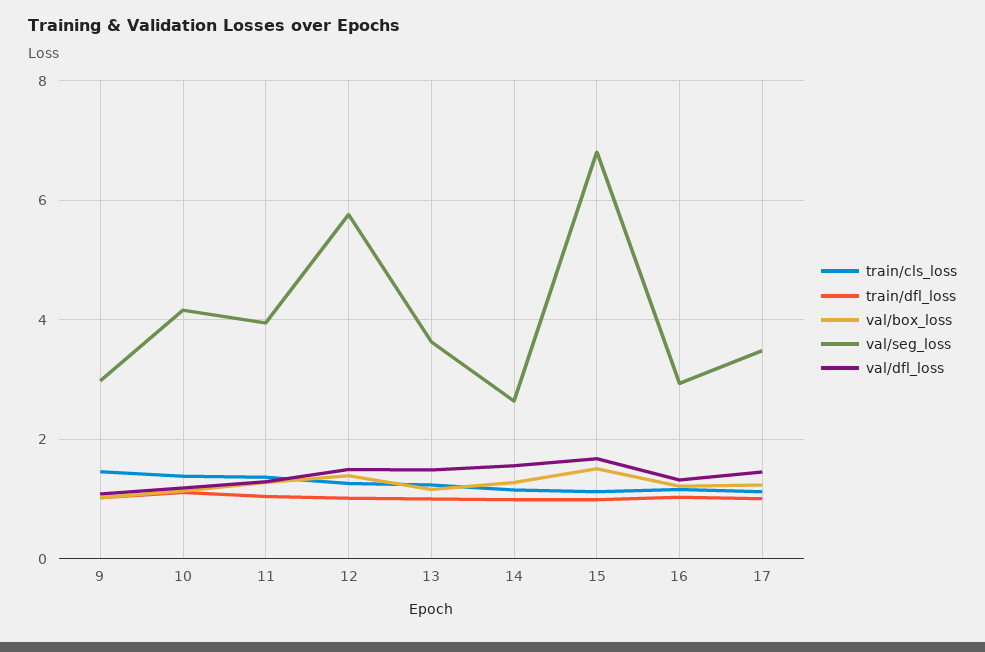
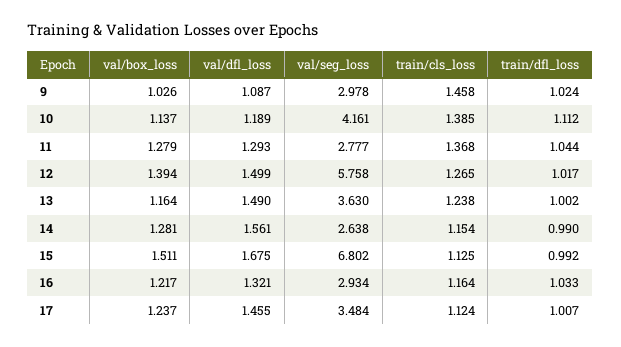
  {
    "train/cls_loss": {
      "9": 1.458,
      "10": 1.385,
      "11": 1.368,
      "12": 1.265,
      "13": 1.238,
      "14": 1.154,
      "15": 1.125,
      "16": 1.164,
      "17": 1.124
    },
    "train/dfl_loss": {
      "9": 1.024,
      "10": 1.112,
      "11": 1.044,
      "12": 1.017,
      "13": 1.002,
      "14": 0.99,
      "15": 0.992,
      "16": 1.033,
      "17": 1.007
    },
    "val/box_loss": {
      "9": 1.026,
      "10": 1.137,
      "11": 1.279,
      "12": 1.394,
      "13": 1.164,
      "14": 1.281,
      "15": 1.511,
      "16": 1.217,
      "17": 1.237
    },
    "val/seg_loss": {
      "9": 2.978,
      "10": 4.161,
-     "11": 4,
+     "11": 2.777,
      "12": 5.758,
      "13": 3.63,
      "14": 2.638,
      "15": 6.802,
      "16": 2.934,
      "17": 3.484
    },
    "val/dfl_loss": {
      "9": 1.087,
      "10": 1.189,
      "11": 1.293,
      "12": 1.499,
      "13": 1.49,
      "14": 1.561,
      "15": 1.675,
      "16": 1.321,
      "17": 1.455
    }
  }

